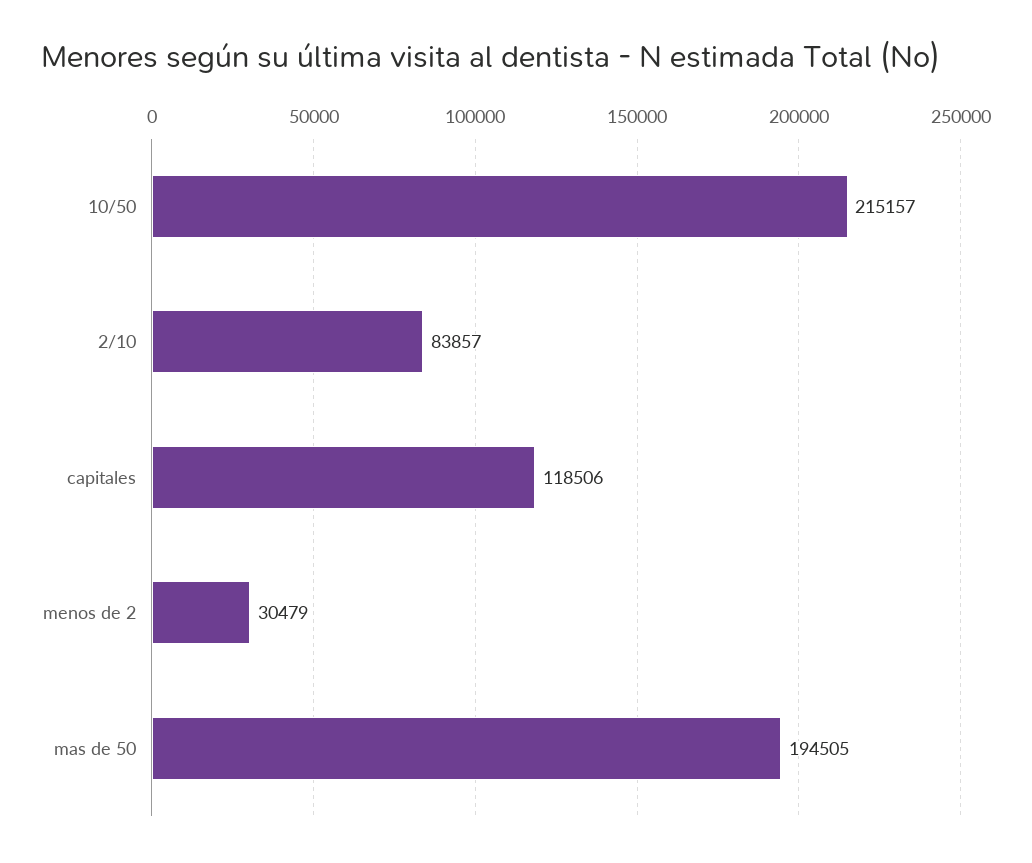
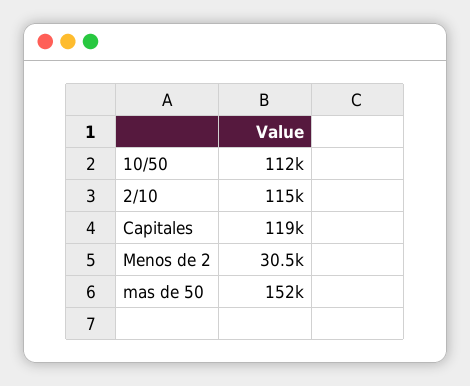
  {
-   "10/50": 215157,
+   "10/50": 112000,
-   "2/10": 83857,
+   "2/10": 115000,
    "capitales": 118506,
    "menos de 2": 30479,
-   "mas de 50": 194505
+   "mas de 50": 152000
  }

